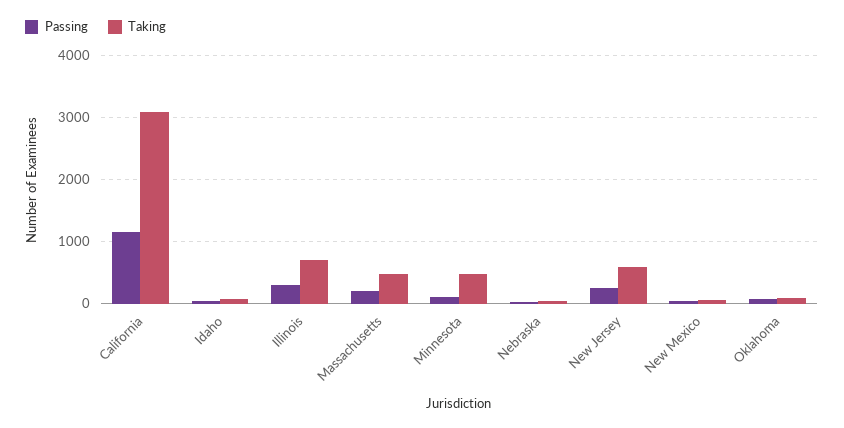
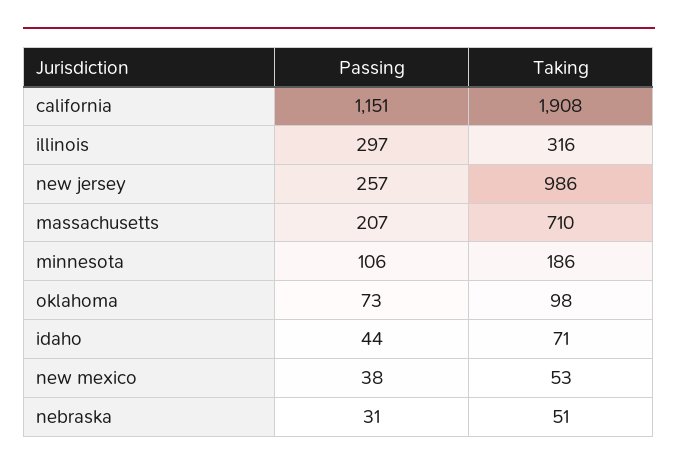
  {
    "Passing": {
      "California": 1151,
      "Idaho": 44,
      "Illinois": 297,
      "Massachusetts": 207,
      "Minnesota": 106,
      "Nebraska": 31,
      "New Jersey": 257,
      "New Mexico": 38,
      "Oklahoma": 73
    },
    "Taking": {
-     "California": 3100,
+     "California": 1908,
      "Idaho": 71,
-     "Illinois": 700,
+     "Illinois": 316,
-     "Massachusetts": 500,
+     "Massachusetts": 710,
-     "Minnesota": 500,
+     "Minnesota": 186,
      "Nebraska": 51,
-     "New Jersey": 600,
+     "New Jersey": 986,
      "New Mexico": 53,
      "Oklahoma": 98
    }
  }

